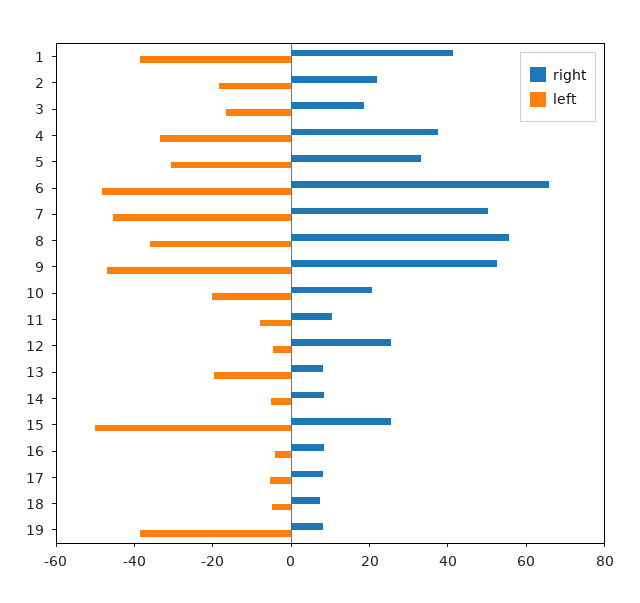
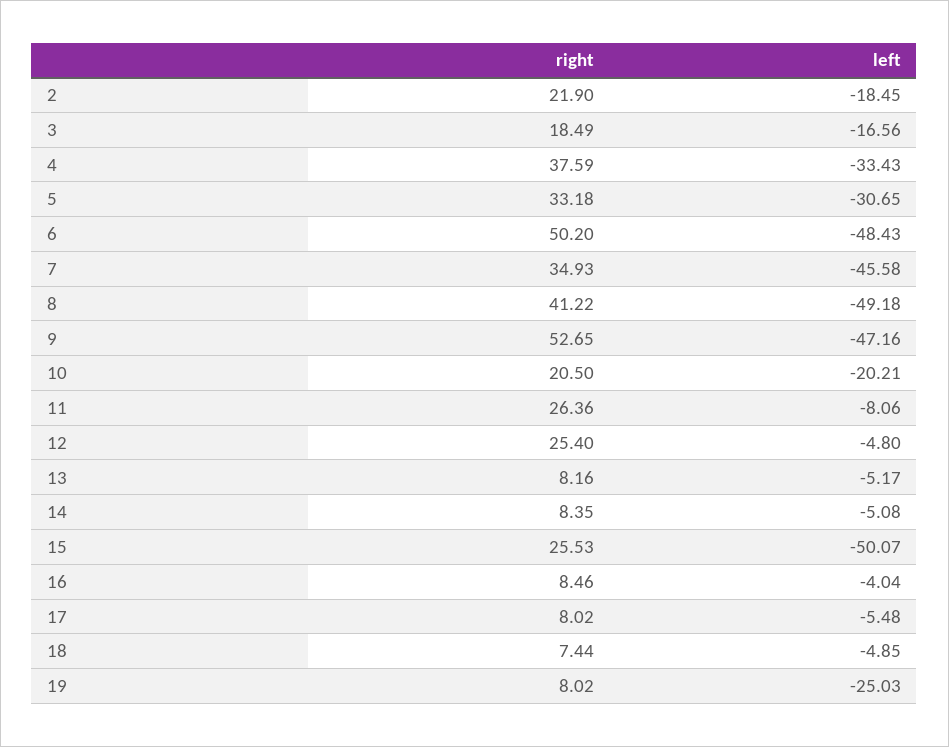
  {
    "right": {
-     "1": 40,
      "2": 21.9,
      "3": 18.49,
      "4": 37.59,
      "5": 33.18,
-     "6": 65,
+     "6": 50.2,
-     "7": 50,
+     "7": 34.93,
-     "8": 55,
+     "8": 41.22,
      "9": 52.65,
      "10": 20.5,
-     "11": 10,
+     "11": 26.36,
      "12": 25.4,
      "13": 8.16,
      "14": 8.35,
      "15": 25.53,
      "16": 8.46,
      "17": 8.02,
      "18": 7.44,
      "19": 8.02
    },
    "left": {
-     "1": -40,
      "2": -18.45,
      "3": -16.56,
      "4": -33.43,
      "5": -30.65,
      "6": -48.43,
      "7": -45.58,
-     "8": -35,
+     "8": -49.18,
      "9": -47.16,
      "10": -20.21,
      "11": -8.06,
      "12": -4.8,
-     "13": -20,
+     "13": -5.17,
      "14": -5.08,
      "15": -50.07,
      "16": -4.04,
      "17": -5.48,
      "18": -4.85,
-     "19": -40
+     "19": -25.03
    }
  }

